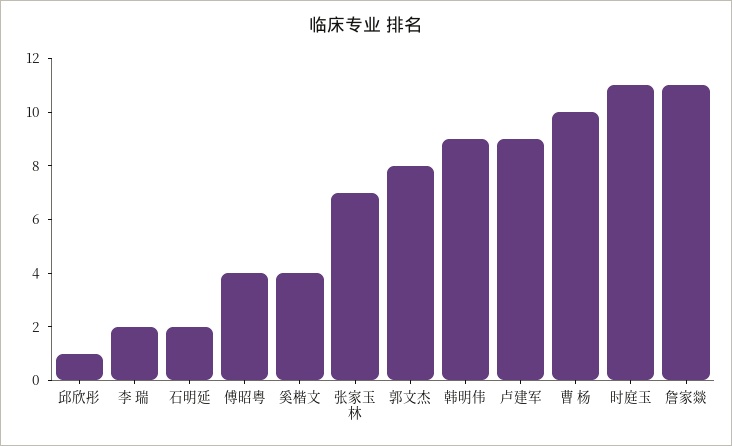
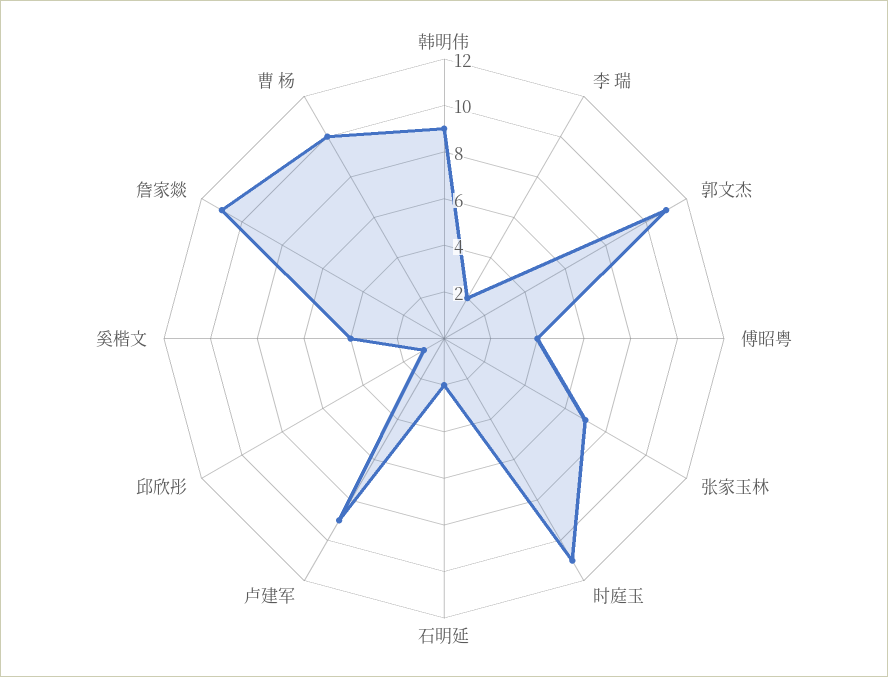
  {
    "邱欣彤": 1,
    "李 瑞": 2,
    "石明延": 2,
    "傅昭粤": 4,
    "奚楷文": 4,
    "张家玉林": 7,
-   "郭文杰": 8,
+   "郭文杰": 11,
    "韩明伟": 9,
    "卢建军": 9,
    "曹 杨": 10,
    "时庭玉": 11,
    "詹家燚": 11
  }

